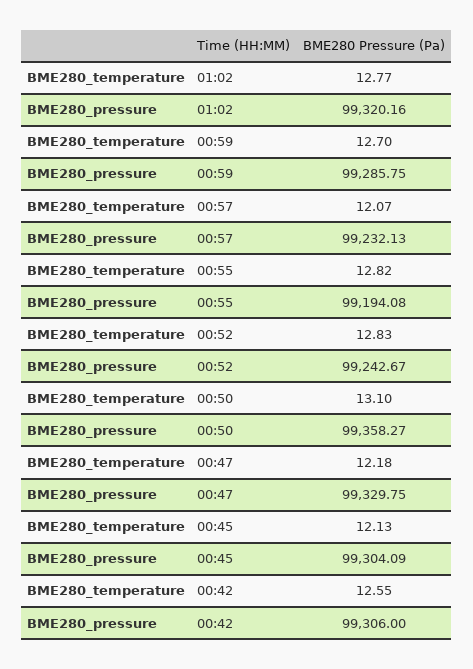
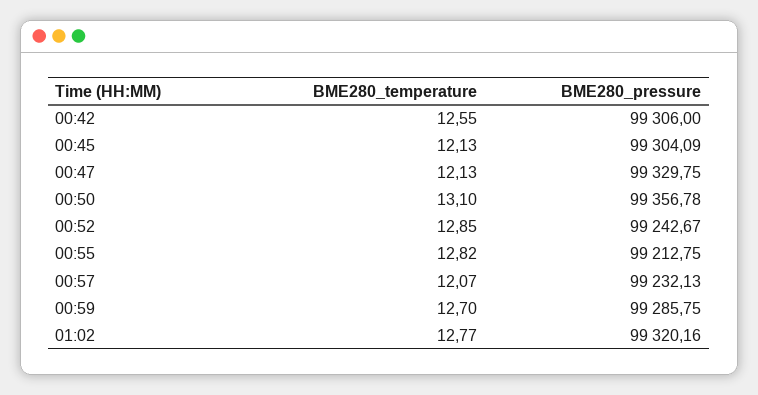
  {
    "BME280_temperature": {
      "01:02": 12.77,
      "00:59": 12.7,
      "00:57": 12.07,
      "00:55": 12.82,
-     "00:52": 12.83,
+     "00:52": 12.85,
      "00:50": 13.1,
-     "00:47": 12.18,
+     "00:47": 12.13,
      "00:45": 12.13,
      "00:42": 12.55
    },
    "BME280_pressure": {
      "01:02": 99320.16,
      "00:59": 99285.75,
      "00:57": 99232.13,
-     "00:55": 99194.08,
+     "00:55": 99212.75,
      "00:52": 99242.67,
-     "00:50": 99358.27,
+     "00:50": 99356.78,
      "00:47": 99329.75,
      "00:45": 99304.09,
      "00:42": 99306
    }
  }

